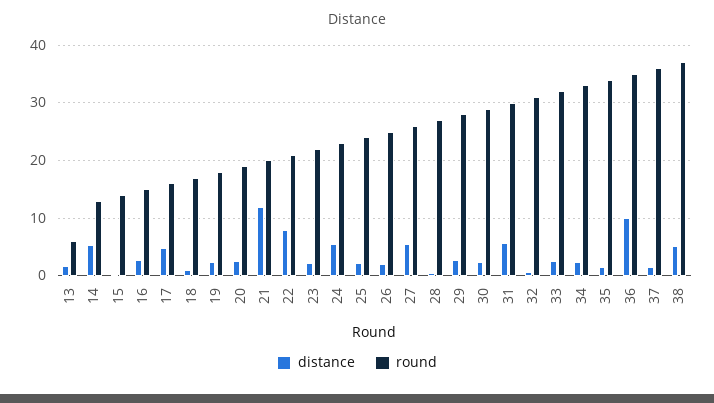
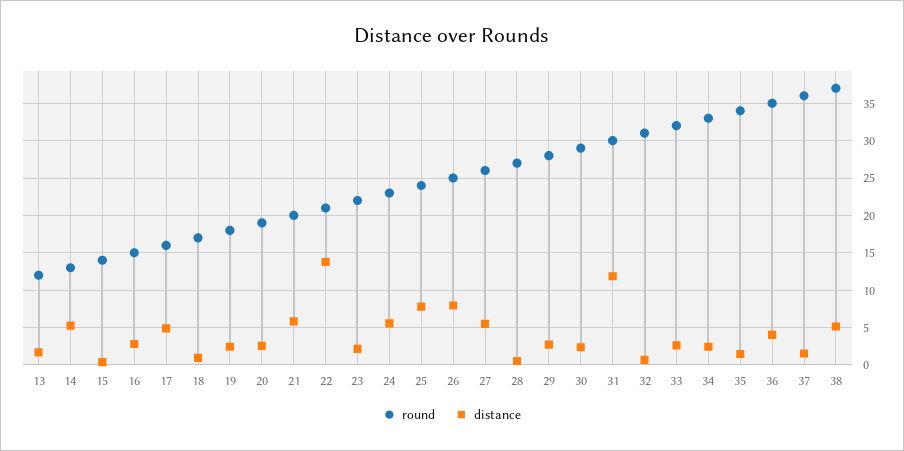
  {
    "distance": {
      "13": 2,
      "14": 5,
      "15": 0,
      "16": 3,
      "17": 5,
      "18": 1,
      "19": 2,
      "20": 3,
-     "21": 12,
+     "21": 6,
-     "22": 8,
+     "22": 14,
      "23": 2,
      "24": 6,
-     "25": 2,
+     "25": 8,
-     "26": 2,
+     "26": 8,
      "27": 5,
      "28": 1,
      "29": 3,
      "30": 2,
-     "31": 6,
+     "31": 12,
      "32": 1,
      "33": 3,
      "34": 2,
      "35": 1,
-     "36": 10,
+     "36": 4,
      "37": 2,
      "38": 5
    },
    "round": {
-     "13": 6,
+     "13": 12,
      "14": 13,
      "15": 14,
      "16": 15,
      "17": 16,
      "18": 17,
      "19": 18,
      "20": 19,
      "21": 20,
      "22": 21,
      "23": 22,
      "24": 23,
      "25": 24,
      "26": 25,
      "27": 26,
      "28": 27,
      "29": 28,
      "30": 29,
      "31": 30,
      "32": 31,
      "33": 32,
      "34": 33,
      "35": 34,
      "36": 35,
      "37": 36,
      "38": 37
    }
  }

